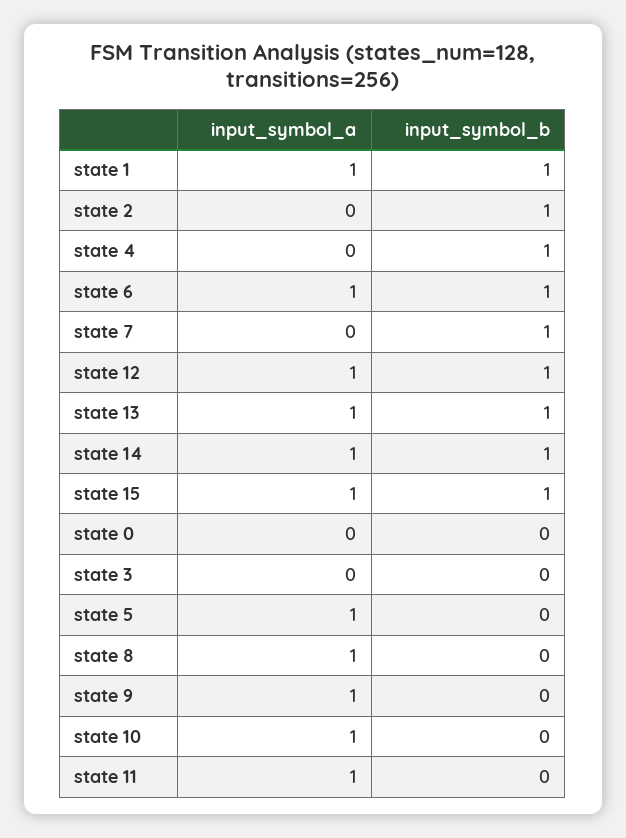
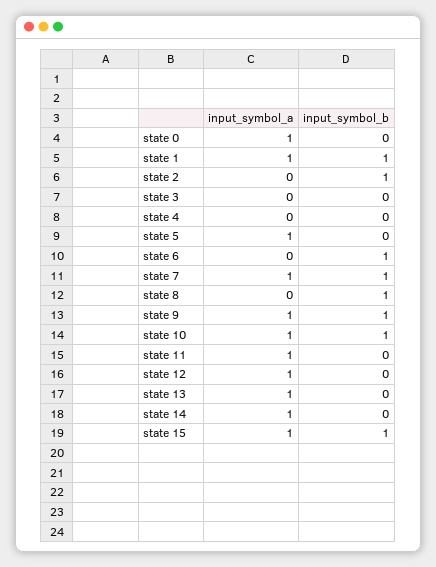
  {
    "input_symbol_a": {
      "state 1": 1,
      "state 2": 0,
      "state 4": 0,
-     "state 6": 1,
+     "state 6": 0,
-     "state 7": 0,
+     "state 7": 1,
      "state 12": 1,
      "state 13": 1,
      "state 14": 1,
      "state 15": 1,
-     "state 0": 0,
+     "state 0": 1,
      "state 3": 0,
      "state 5": 1,
-     "state 8": 1,
+     "state 8": 0,
      "state 9": 1,
      "state 10": 1,
      "state 11": 1
    },
    "input_symbol_b": {
      "state 1": 1,
      "state 2": 1,
-     "state 4": 1,
+     "state 4": 0,
      "state 6": 1,
      "state 7": 1,
-     "state 12": 1,
+     "state 12": 0,
-     "state 13": 1,
+     "state 13": 0,
-     "state 14": 1,
+     "state 14": 0,
      "state 15": 1,
      "state 0": 0,
      "state 3": 0,
      "state 5": 0,
-     "state 8": 0,
+     "state 8": 1,
-     "state 9": 0,
+     "state 9": 1,
-     "state 10": 0,
+     "state 10": 1,
      "state 11": 0
    }
  }

